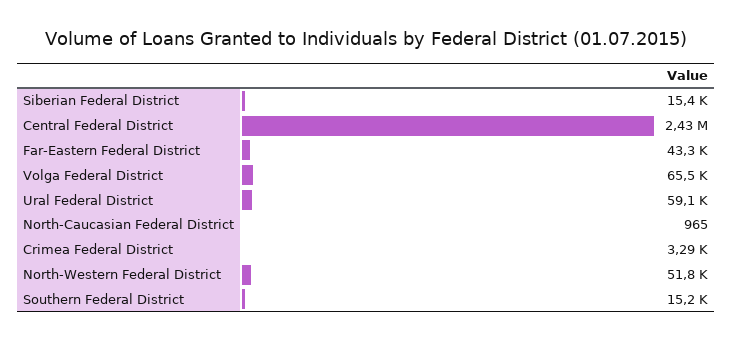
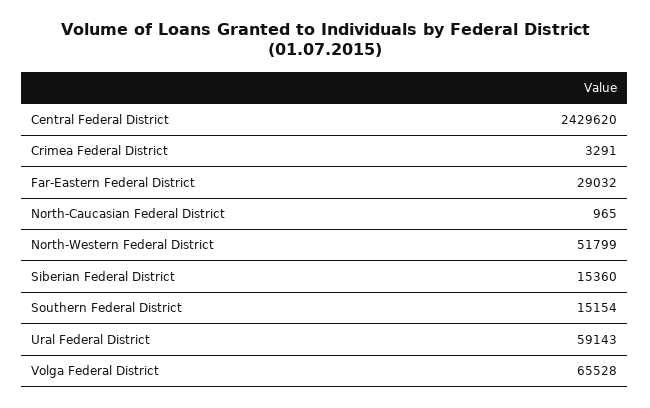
  {
    "Siberian Federal District": 15360,
    "Central Federal District": 2429620,
-   "Far-Eastern Federal District": 43300,
+   "Far-Eastern Federal District": 29032,
    "Volga Federal District": 65528,
    "Ural Federal District": 59143,
    "North-Caucasian Federal District": 965,
    "Crimea Federal District": 3291,
    "North-Western Federal District": 51799,
    "Southern Federal District": 15154
  }

